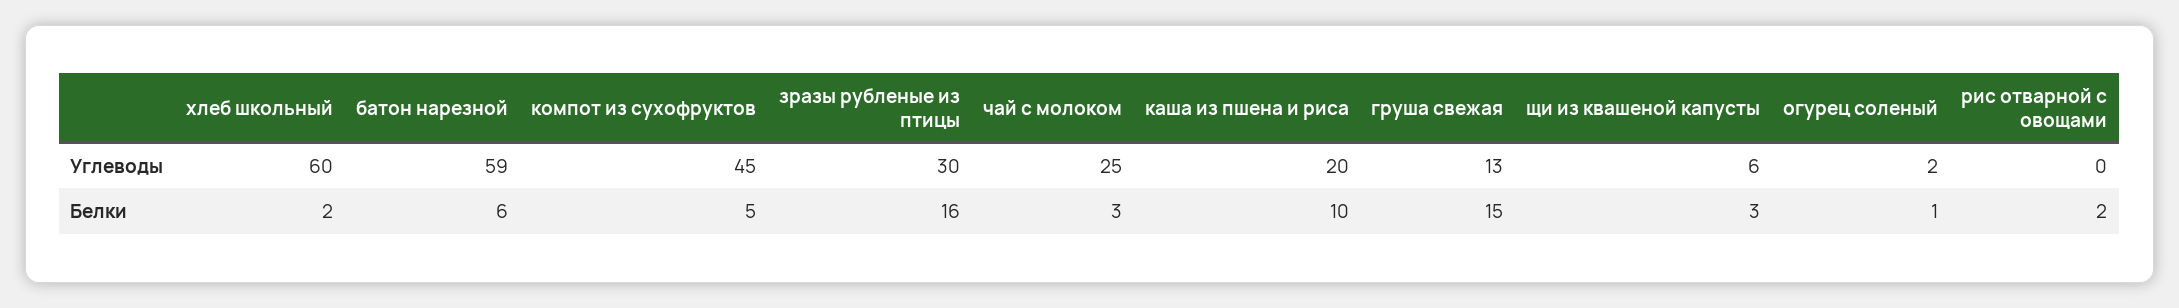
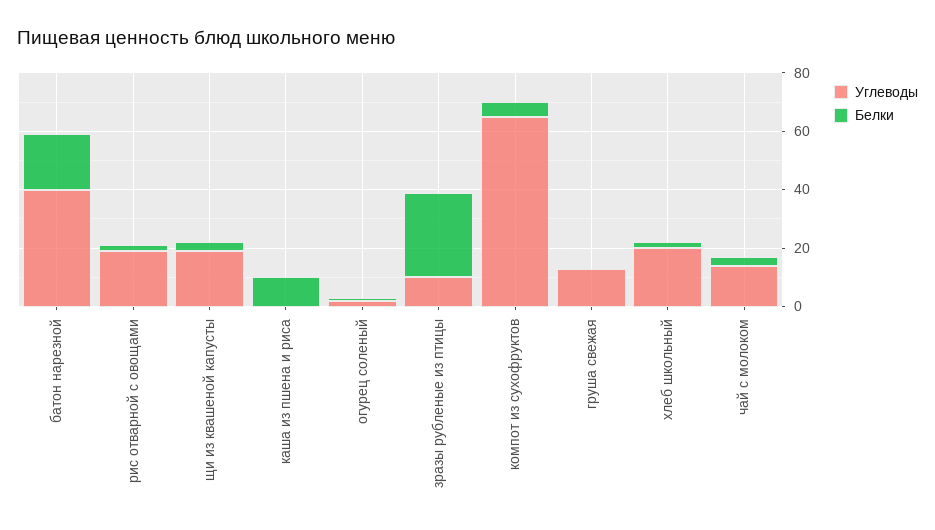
  {
    "Углеводы": {
-     "хлеб школьный": 60,
+     "хлеб школьный": 20,
-     "батон нарезной": 59,
+     "батон нарезной": 40,
-     "компот из сухофруктов": 45,
+     "компот из сухофруктов": 65,
-     "зразы рубленые из птицы": 30,
+     "зразы рубленые из птицы": 10,
-     "чай с молоком": 25,
+     "чай с молоком": 15,
-     "каша из пшена и риса": 20,
+     "каша из пшена и риса": 0,
      "груша свежая": 13,
-     "щи из квашеной капусты": 6,
+     "щи из квашеной капусты": 20,
      "огурец соленый": 2,
-     "рис отварной с овощами": 0
+     "рис отварной с овощами": 20
    },
    "Белки": {
      "хлеб школьный": 2,
-     "батон нарезной": 6,
+     "батон нарезной": 20,
      "компот из сухофруктов": 5,
-     "зразы рубленые из птицы": 16,
+     "зразы рубленые из птицы": 30,
      "чай с молоком": 3,
      "каша из пшена и риса": 10,
-     "груша свежая": 15,
+     "груша свежая": 0,
      "щи из квашеной капусты": 3,
      "огурец соленый": 1,
      "рис отварной с овощами": 2
    }
  }

